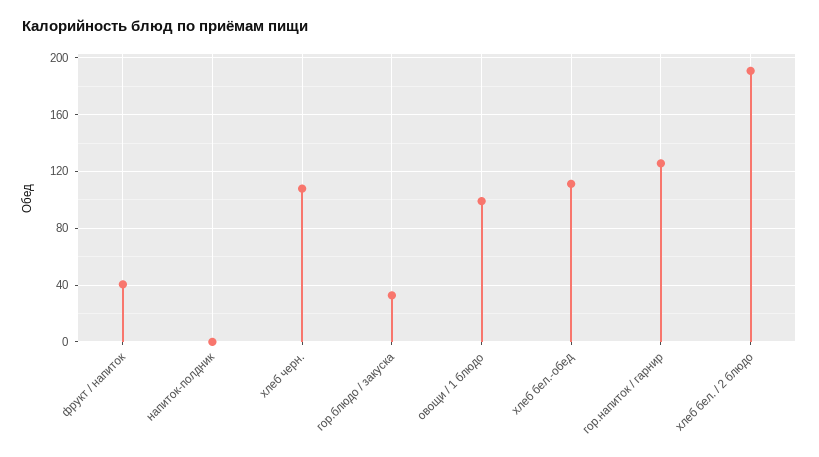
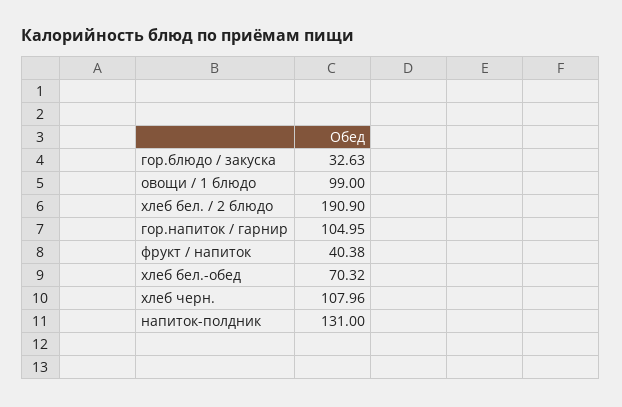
  {
    "фрукт / напиток": 40.38,
-   "напиток-полдник": 0,
+   "напиток-полдник": 131,
    "хлеб черн.": 107.96,
    "гор.блюдо / закуска": 32.63,
    "овощи / 1 блюдо": 99,
-   "хлеб бел.-обед": 110,
+   "хлеб бел.-обед": 70.32,
-   "гор.напиток / гарнир": 125,
+   "гор.напиток / гарнир": 104.95,
    "хлеб бел. / 2 блюдо": 190.9
  }

